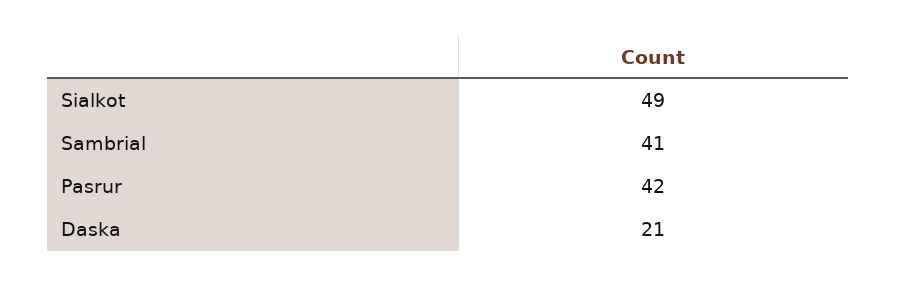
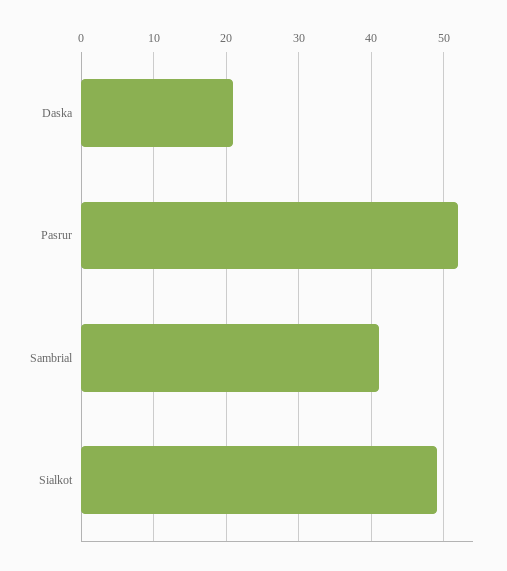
  {
    "Sialkot": 49,
    "Sambrial": 41,
-   "Pasrur": 42,
+   "Pasrur": 52,
    "Daska": 21
  }

